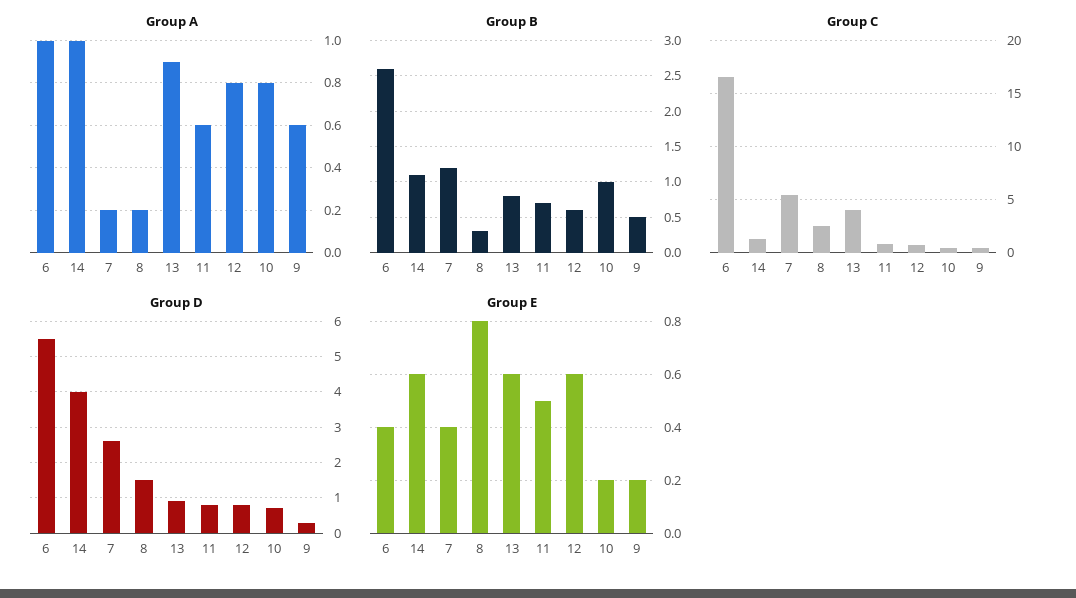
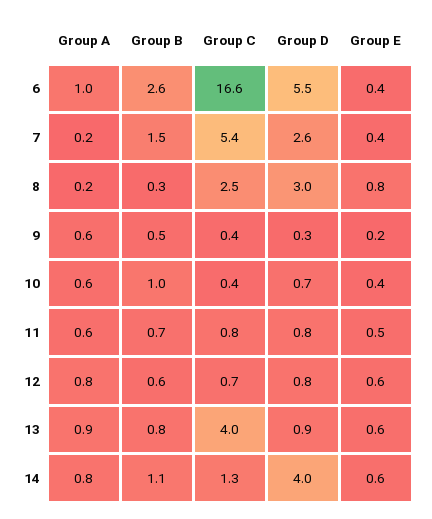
  {
    "Group A": {
      "6": 1,
-     "14": 1,
+     "14": 0.8,
      "7": 0.2,
      "8": 0.2,
      "13": 0.9,
      "11": 0.6,
      "12": 0.8,
-     "10": 0.8,
+     "10": 0.6,
      "9": 0.6
    },
    "Group B": {
      "6": 2.6,
      "14": 1.1,
-     "7": 1.2,
+     "7": 1.5,
      "8": 0.3,
      "13": 0.8,
      "11": 0.7,
      "12": 0.6,
      "10": 1,
      "9": 0.5
    },
    "Group C": {
      "6": 16.6,
      "14": 1.3,
      "7": 5.4,
      "8": 2.5,
      "13": 4,
      "11": 0.8,
      "12": 0.7,
      "10": 0.4,
      "9": 0.4
    },
    "Group D": {
      "6": 5.5,
      "14": 4,
      "7": 2.6,
-     "8": 1.5,
+     "8": 3,
      "13": 0.9,
      "11": 0.8,
      "12": 0.8,
      "10": 0.7,
      "9": 0.3
    },
    "Group E": {
      "6": 0.4,
      "14": 0.6,
      "7": 0.4,
      "8": 0.8,
      "13": 0.6,
      "11": 0.5,
      "12": 0.6,
-     "10": 0.2,
+     "10": 0.4,
      "9": 0.2
    }
  }

